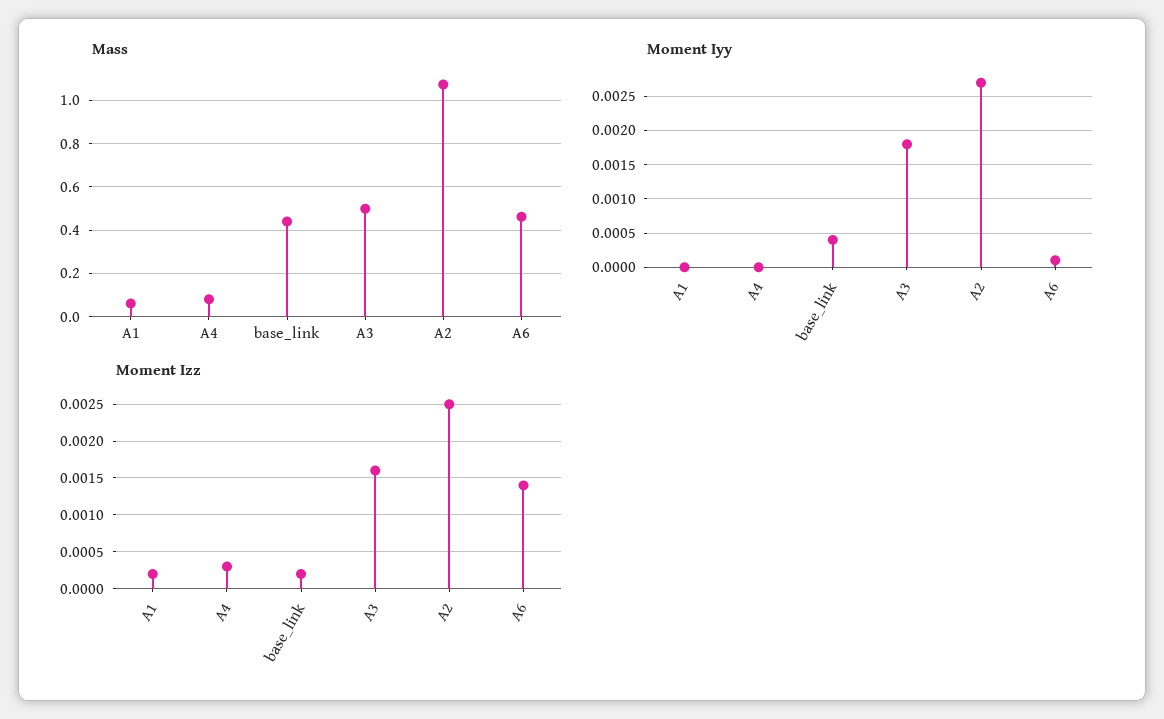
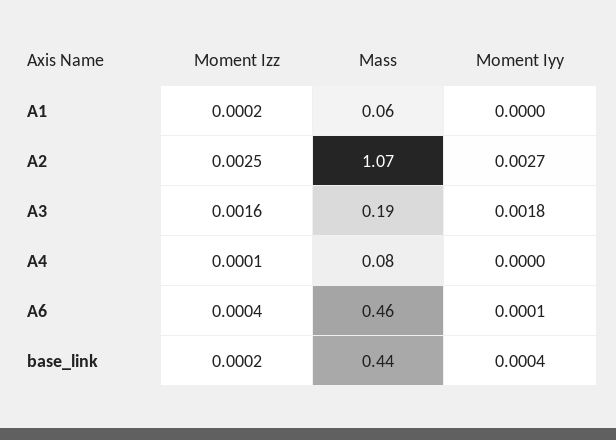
  {
    "Mass": {
      "A1": 0.06,
      "A4": 0.08,
      "base_link": 0.44,
-     "A3": 0.5,
+     "A3": 0.19,
      "A2": 1.07,
      "A6": 0.46
    },
    "Moment Iyy": {
      "A1": 0,
      "A4": 0,
      "base_link": 0.0004,
      "A3": 0.0018,
      "A2": 0.0027,
      "A6": 0.0001
    },
    "Moment Izz": {
      "A1": 0.0002,
-     "A4": 0.0003,
+     "A4": 0.0001,
      "base_link": 0.0002,
      "A3": 0.0016,
      "A2": 0.0025,
-     "A6": 0.0014
+     "A6": 0.0004
    }
  }

